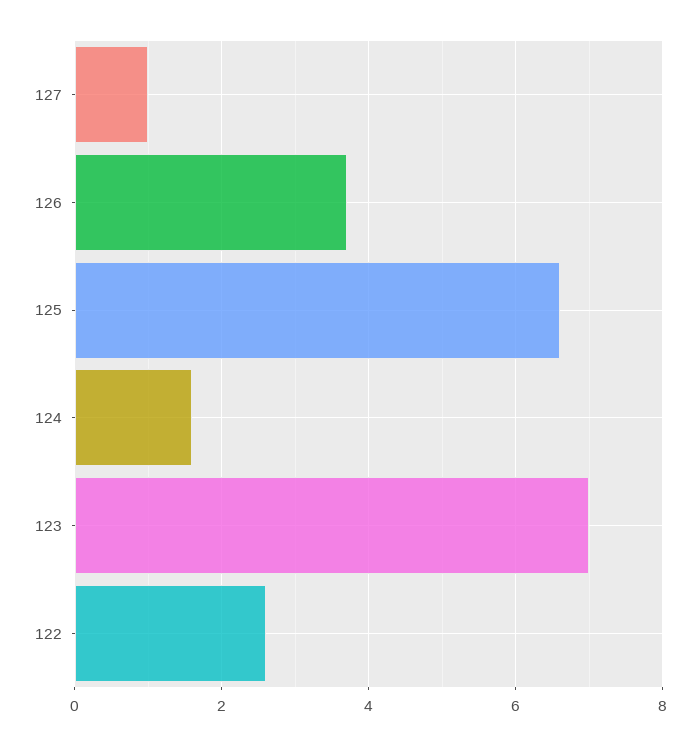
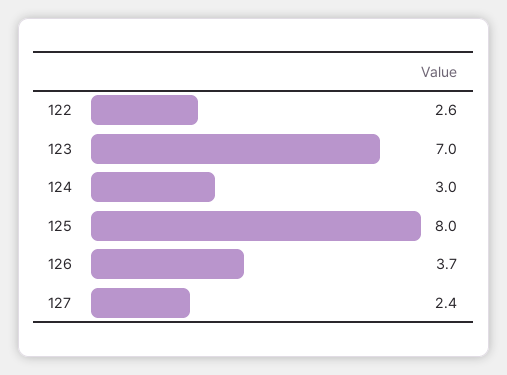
  {
-   "127": 1,
+   "127": 2.4,
    "126": 3.7,
-   "125": 6.5,
+   "125": 8,
-   "124": 1.5,
+   "124": 3,
    "123": 7,
    "122": 2.6
  }

